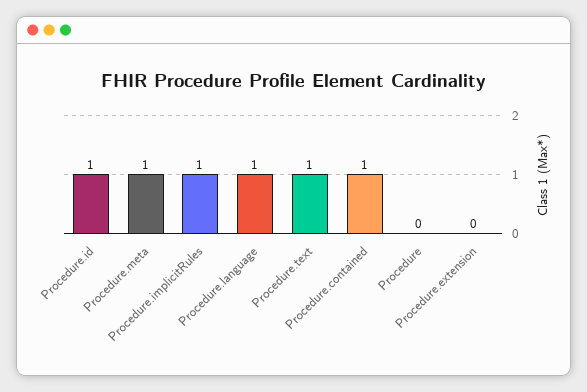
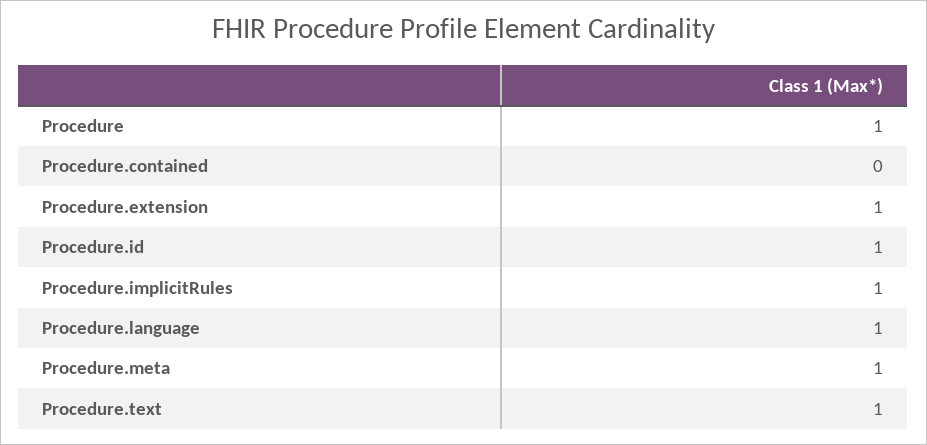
  {
    "Procedure.id": 1,
    "Procedure.meta": 1,
    "Procedure.implicitRules": 1,
    "Procedure.language": 1,
    "Procedure.text": 1,
-   "Procedure.contained": 1,
+   "Procedure.contained": 0,
-   "Procedure": 0,
+   "Procedure": 1,
-   "Procedure.extension": 0
+   "Procedure.extension": 1
  }

